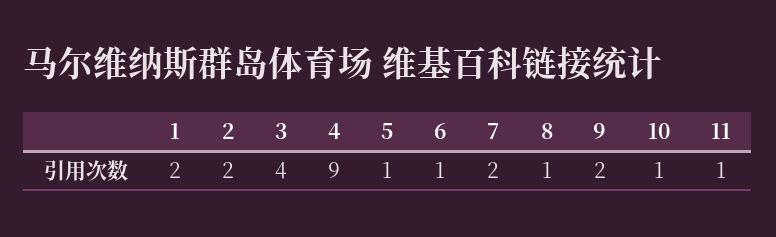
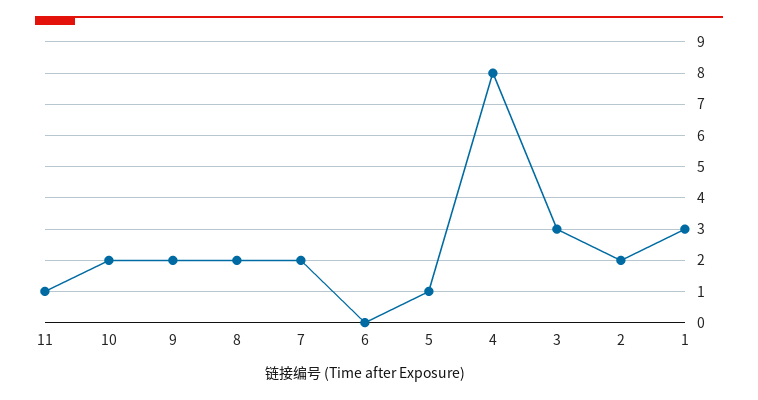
  {
-   "1": 2,
+   "1": 3,
    "2": 2,
-   "3": 4,
+   "3": 3,
-   "4": 9,
+   "4": 8,
    "5": 1,
-   "6": 1,
+   "6": 0,
    "7": 2,
-   "8": 1,
+   "8": 2,
    "9": 2,
-   "10": 1,
+   "10": 2,
    "11": 1
  }

